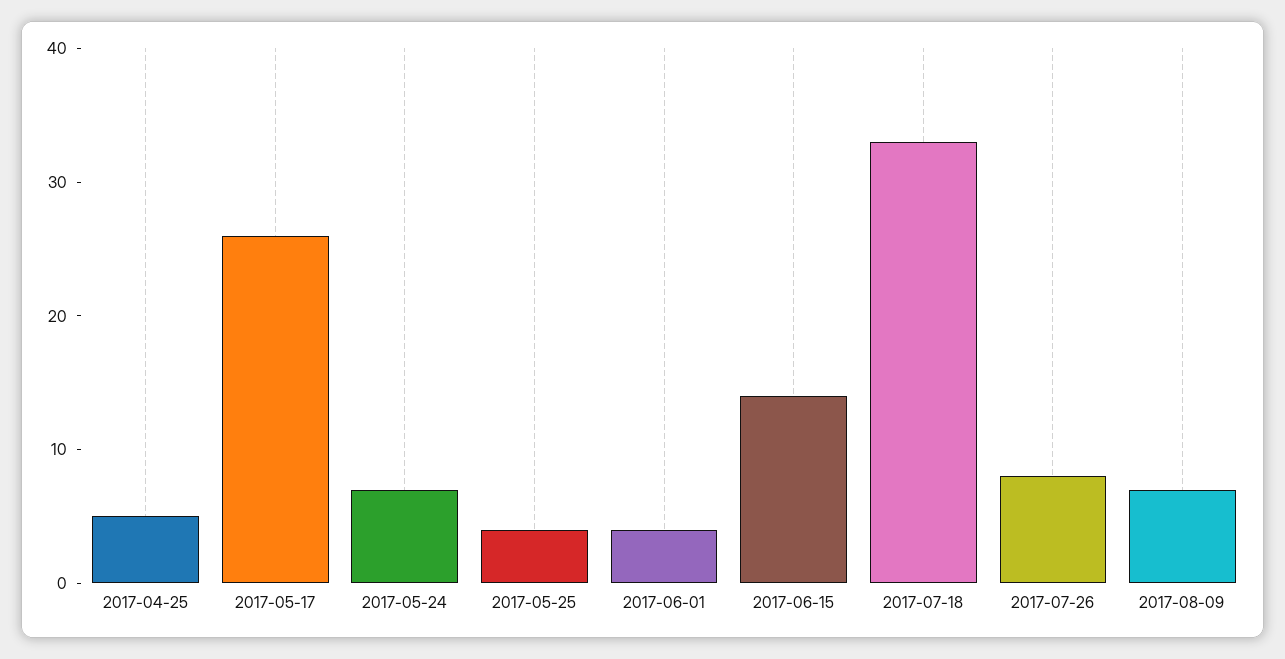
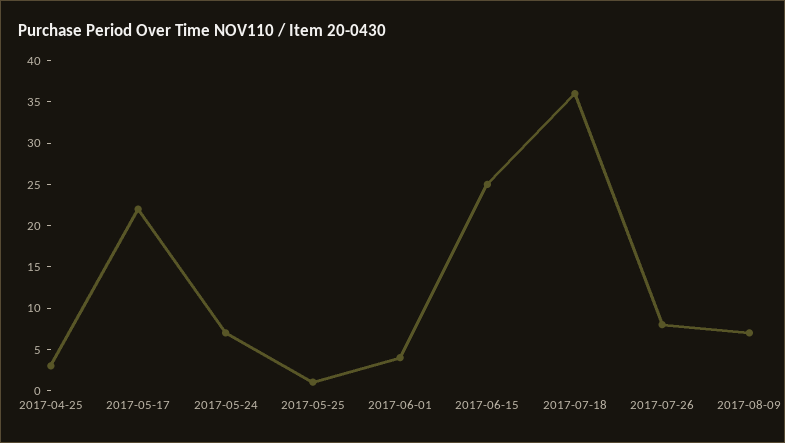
  {
-   "2017-04-25": 5,
+   "2017-04-25": 3,
-   "2017-05-17": 26,
+   "2017-05-17": 22,
    "2017-05-24": 7,
-   "2017-05-25": 4,
+   "2017-05-25": 1,
    "2017-06-01": 4,
-   "2017-06-15": 14,
+   "2017-06-15": 25,
-   "2017-07-18": 33,
+   "2017-07-18": 36,
    "2017-07-26": 8,
    "2017-08-09": 7
  }

